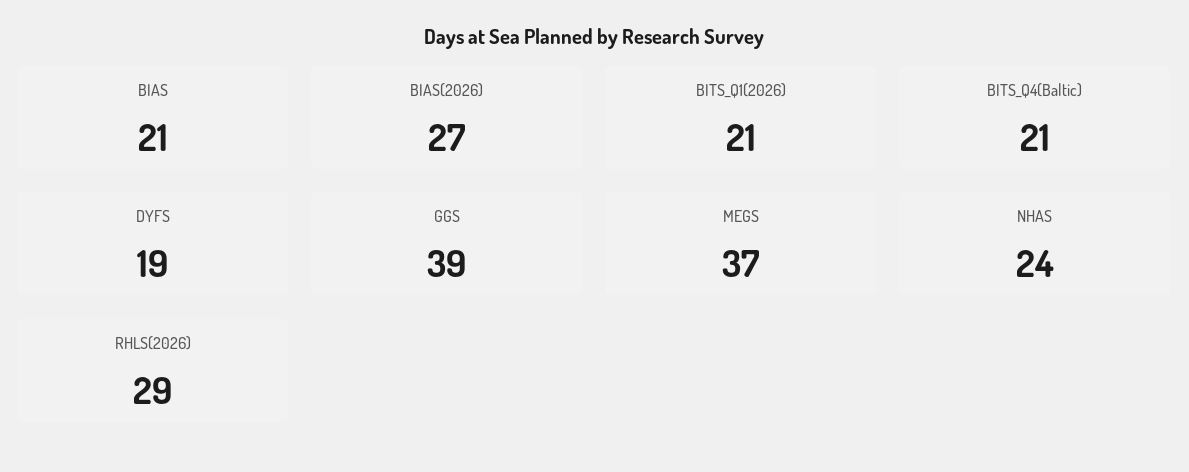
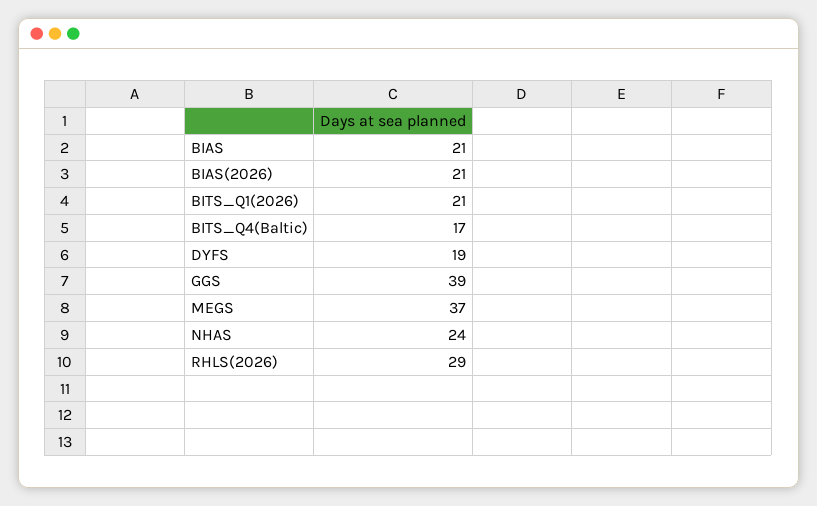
  {
    "BIAS": 21,
-   "BIAS(2026)": 27,
+   "BIAS(2026)": 21,
    "BITS_Q1(2026)": 21,
-   "BITS_Q4(Baltic)": 21,
+   "BITS_Q4(Baltic)": 17,
    "DYFS": 19,
    "GGS": 39,
    "MEGS": 37,
    "NHAS": 24,
    "RHLS(2026)": 29
  }

